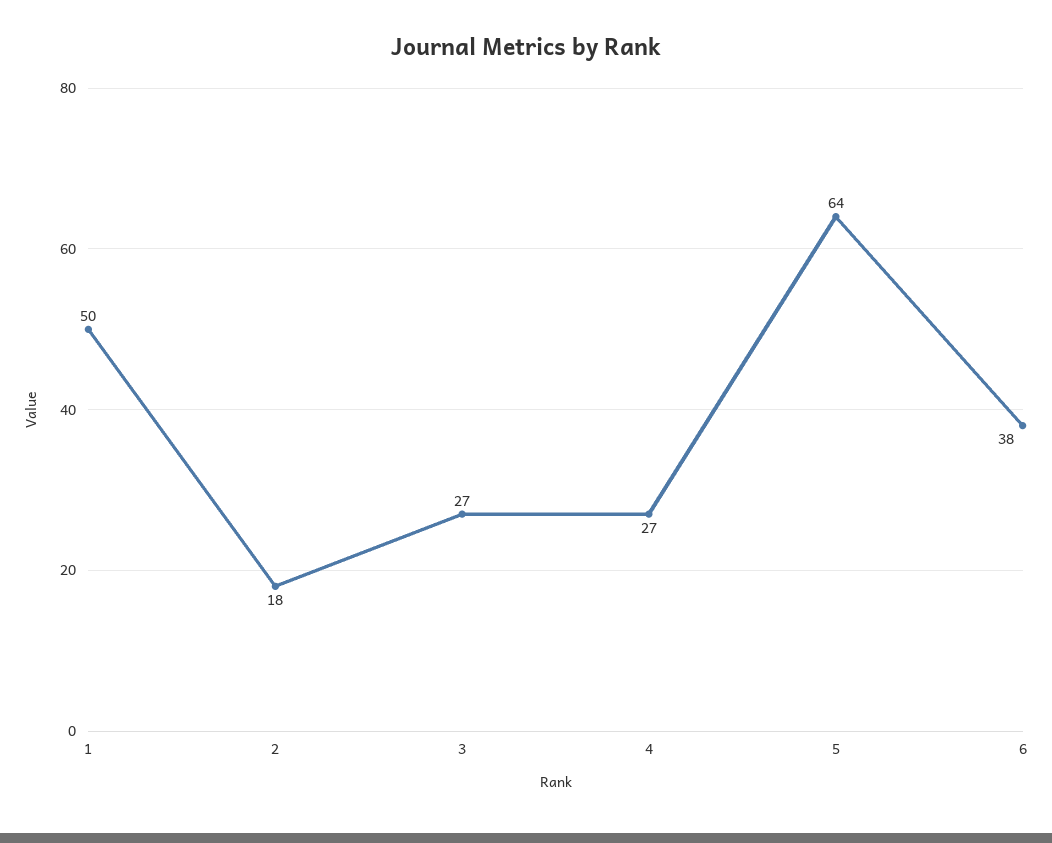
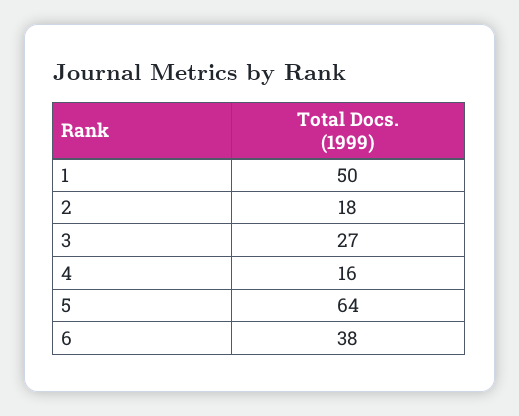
  {
    "1": 50,
    "2": 18,
    "3": 27,
-   "4": 27,
+   "4": 16,
    "5": 64,
    "6": 38
  }

